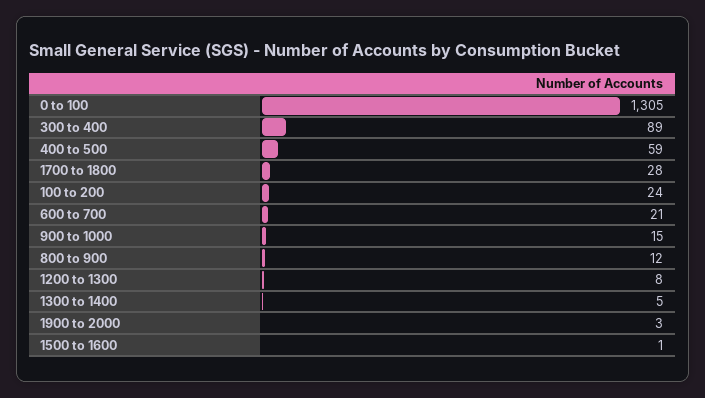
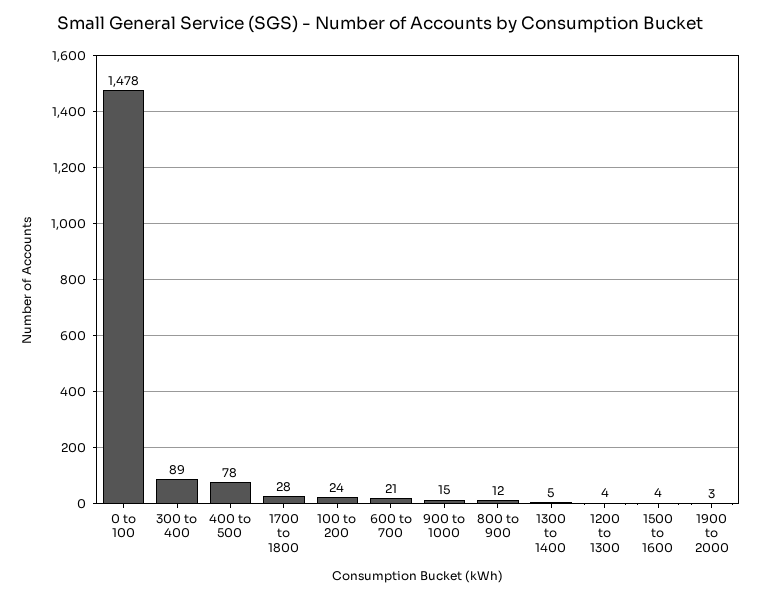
  {
-   "0 to 100": 1305,
+   "0 to 100": 1478,
    "300 to 400": 89,
-   "400 to 500": 59,
+   "400 to 500": 78,
    "1700 to 1800": 28,
    "100 to 200": 24,
    "600 to 700": 21,
    "900 to 1000": 15,
    "800 to 900": 12,
-   "1200 to 1300": 8,
+   "1200 to 1300": 4,
    "1300 to 1400": 5,
    "1900 to 2000": 3,
-   "1500 to 1600": 1
+   "1500 to 1600": 4
  }

